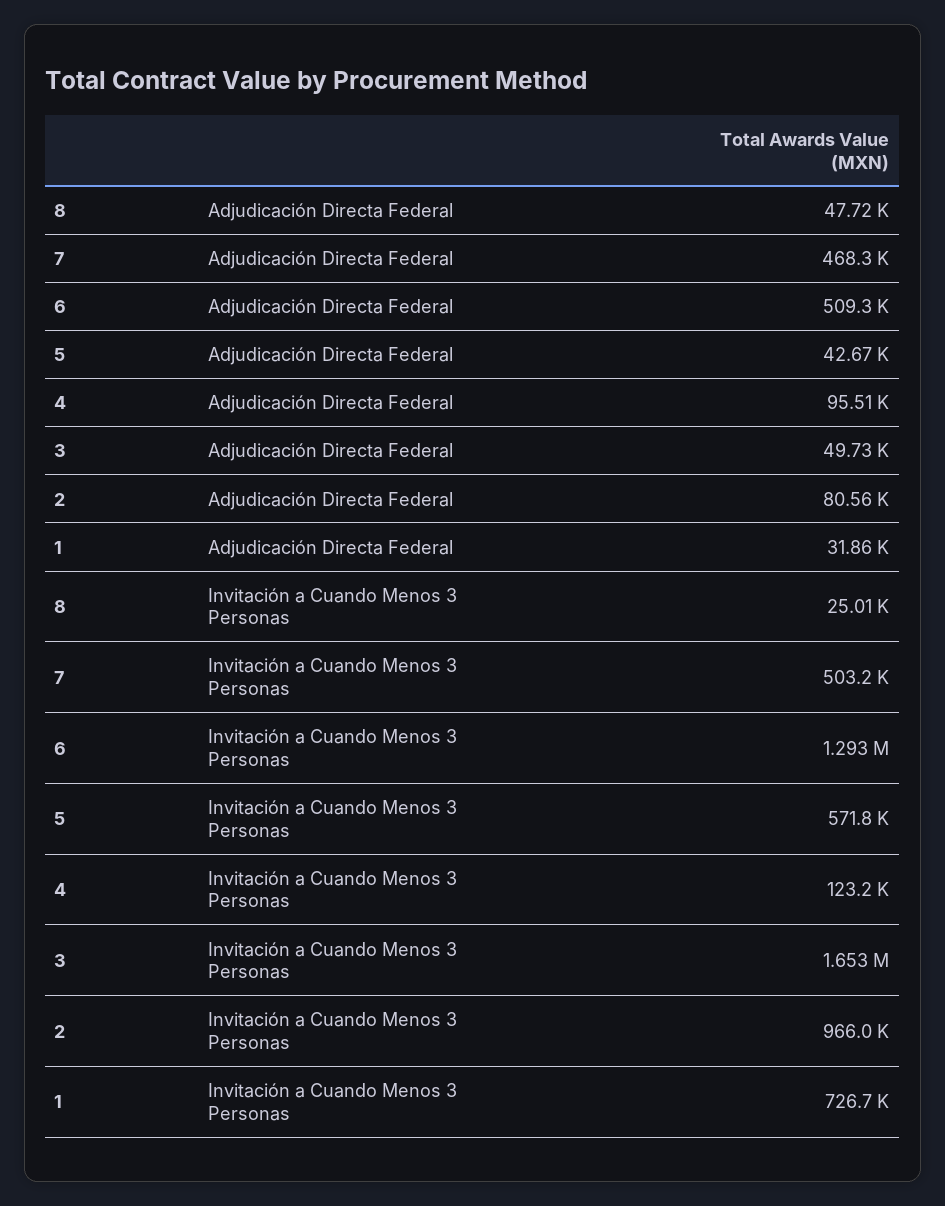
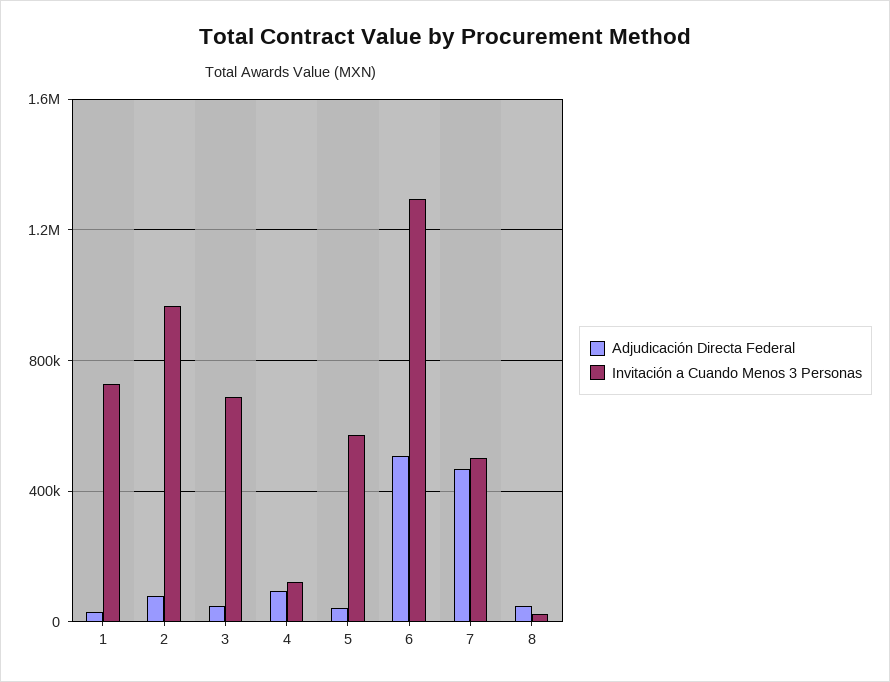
  {
    "Adjudicación Directa Federal": {
      "8": 47720,
      "7": 468300,
      "6": 509300,
      "5": 42670,
      "4": 95510,
      "3": 49730,
      "2": 80560,
      "1": 31860
    },
    "Invitación a Cuando Menos 3 Personas": {
      "8": 25010,
      "7": 503200,
      "6": 1293000,
      "5": 571800,
      "4": 123200,
-     "3": 1653000,
+     "3": 700000,
      "2": 966000,
      "1": 726700
    }
  }

